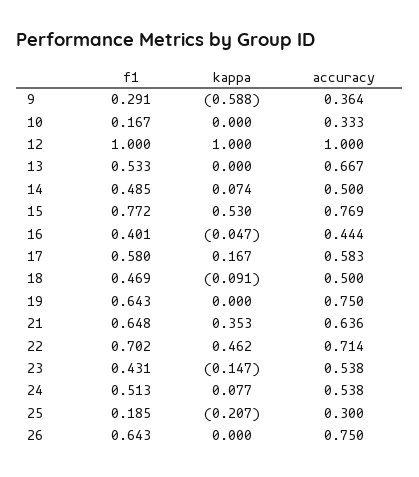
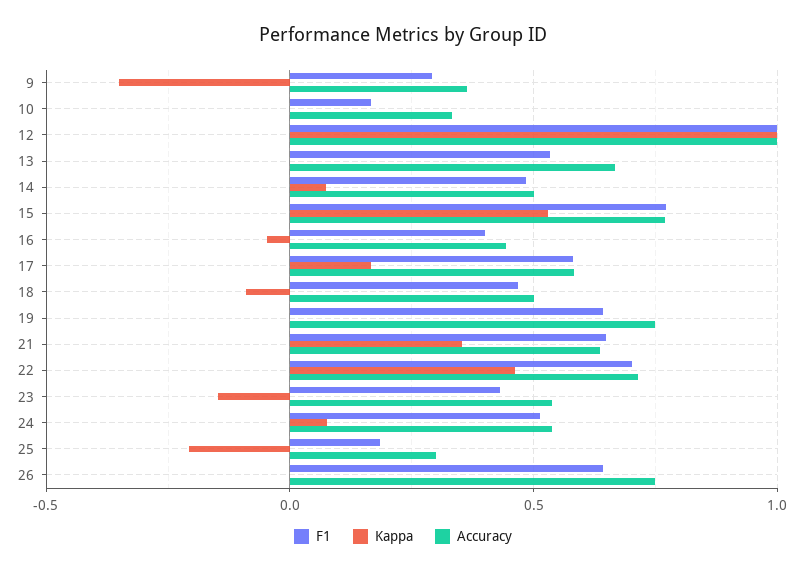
  {
    "f1": {
      "9": 0.291,
      "10": 0.167,
      "12": 1,
      "13": 0.533,
      "14": 0.485,
      "15": 0.772,
      "16": 0.401,
      "17": 0.58,
      "18": 0.469,
      "19": 0.643,
      "21": 0.648,
      "22": 0.702,
      "23": 0.431,
      "24": 0.513,
      "25": 0.185,
      "26": 0.643
    },
    "kappa": {
-     "9": -0.588,
+     "9": -0.35,
      "10": 0,
      "12": 1,
      "13": 0,
      "14": 0.074,
      "15": 0.53,
      "16": -0.047,
      "17": 0.167,
      "18": -0.091,
      "19": 0,
      "21": 0.353,
      "22": 0.462,
      "23": -0.147,
      "24": 0.077,
      "25": -0.207,
      "26": 0
    },
    "accuracy": {
      "9": 0.364,
      "10": 0.333,
      "12": 1,
      "13": 0.667,
      "14": 0.5,
      "15": 0.769,
      "16": 0.444,
      "17": 0.583,
      "18": 0.5,
      "19": 0.75,
      "21": 0.636,
      "22": 0.714,
      "23": 0.538,
      "24": 0.538,
      "25": 0.3,
      "26": 0.75
    }
  }

